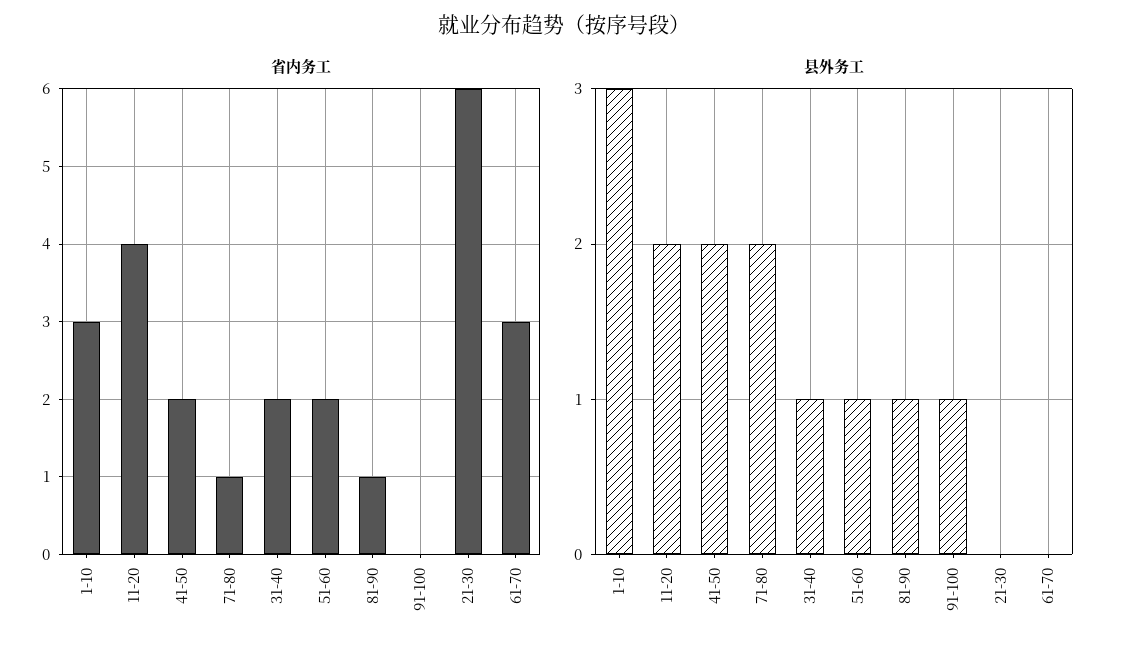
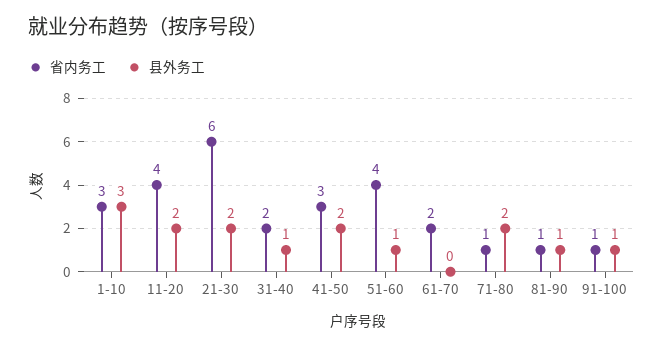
  {
    "省内务工": {
      "1-10": 3,
      "11-20": 4,
-     "41-50": 2,
+     "41-50": 3,
      "71-80": 1,
      "31-40": 2,
-     "51-60": 2,
+     "51-60": 4,
      "81-90": 1,
-     "91-100": 0,
+     "91-100": 1,
      "21-30": 6,
-     "61-70": 3
+     "61-70": 2
    },
    "县外务工": {
      "1-10": 3,
      "11-20": 2,
      "41-50": 2,
      "71-80": 2,
      "31-40": 1,
      "51-60": 1,
      "81-90": 1,
      "91-100": 1,
-     "21-30": 0,
+     "21-30": 2,
      "61-70": 0
    }
  }

